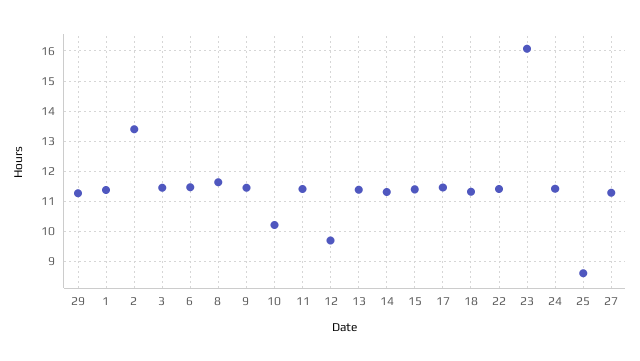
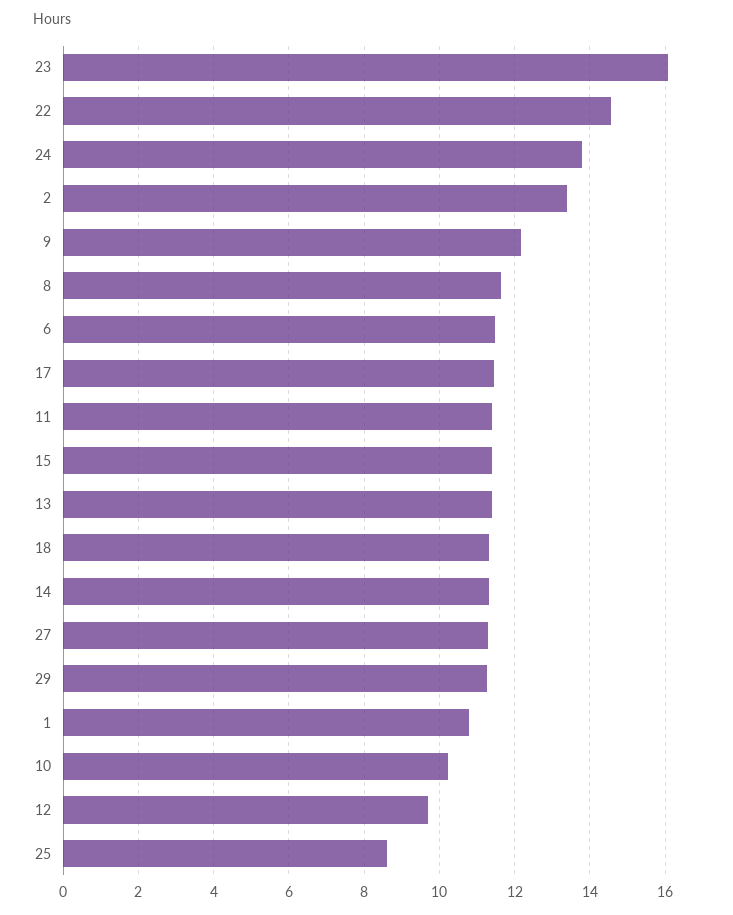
  {
    "29": 11.2,
-   "1": 11.4,
+   "1": 10.8,
    "2": 13.4,
-   "3": 11.4,
    "6": 11.4,
    "8": 11.6,
-   "9": 11.4,
+   "9": 12.2,
    "10": 10.2,
    "11": 11.4,
    "12": 9.8,
    "13": 11.4,
    "14": 11.4,
    "15": 11.4,
    "17": 11.4,
    "18": 11.4,
-   "22": 11.4,
+   "22": 14.6,
    "23": 16,
-   "24": 11.4,
+   "24": 13.8,
    "25": 8.6,
    "27": 11.2
  }

